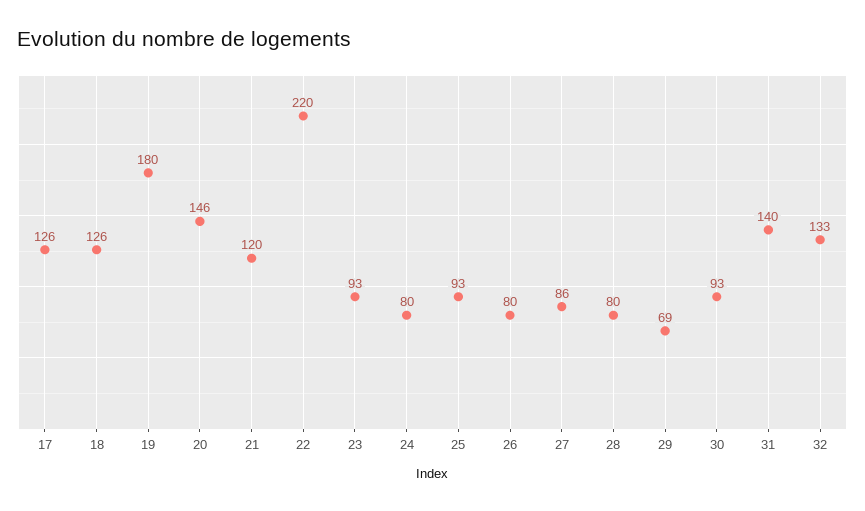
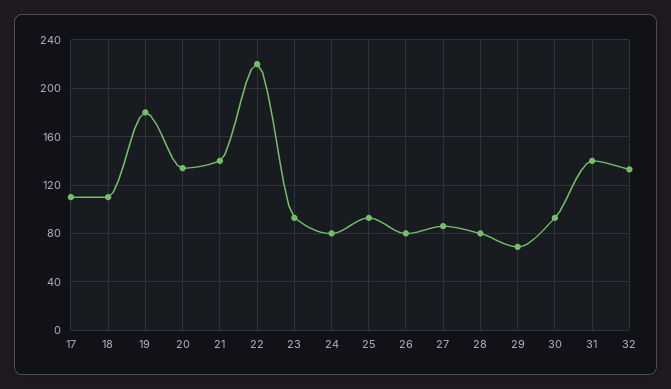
  {
-   "17": 126,
+   "17": 110,
-   "18": 126,
+   "18": 110,
    "19": 180,
-   "20": 146,
+   "20": 135,
-   "21": 120,
+   "21": 140,
    "22": 220,
    "23": 93,
    "24": 80,
    "25": 93,
    "26": 80,
    "27": 86,
    "28": 80,
    "29": 69,
    "30": 93,
    "31": 140,
    "32": 133
  }

